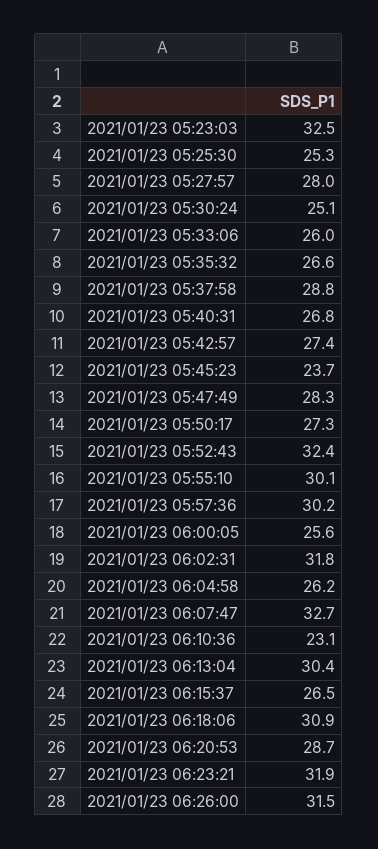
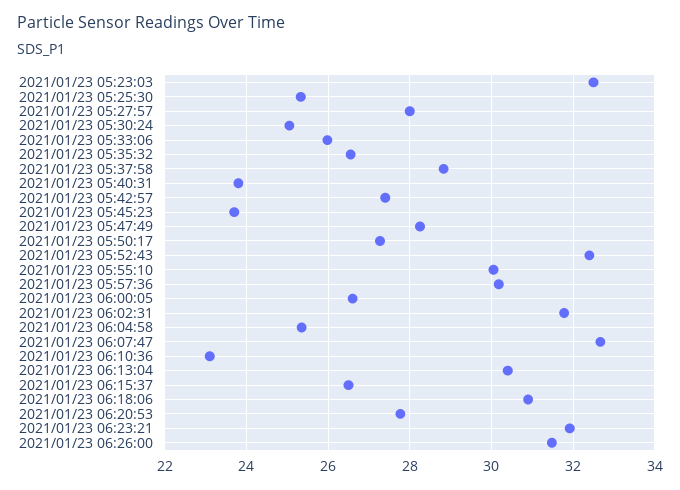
  {
    "2021/01/23 05:23:03": 32.5,
    "2021/01/23 05:25:30": 25.3,
    "2021/01/23 05:27:57": 28,
    "2021/01/23 05:30:24": 25.1,
    "2021/01/23 05:33:06": 26,
    "2021/01/23 05:35:32": 26.6,
    "2021/01/23 05:37:58": 28.8,
-   "2021/01/23 05:40:31": 26.8,
+   "2021/01/23 05:40:31": 23.8,
    "2021/01/23 05:42:57": 27.4,
    "2021/01/23 05:45:23": 23.7,
    "2021/01/23 05:47:49": 28.3,
    "2021/01/23 05:50:17": 27.3,
    "2021/01/23 05:52:43": 32.4,
    "2021/01/23 05:55:10": 30.1,
    "2021/01/23 05:57:36": 30.2,
-   "2021/01/23 06:00:05": 25.6,
+   "2021/01/23 06:00:05": 26.6,
    "2021/01/23 06:02:31": 31.8,
-   "2021/01/23 06:04:58": 26.2,
+   "2021/01/23 06:04:58": 25.4,
    "2021/01/23 06:07:47": 32.7,
    "2021/01/23 06:10:36": 23.1,
    "2021/01/23 06:13:04": 30.4,
    "2021/01/23 06:15:37": 26.5,
    "2021/01/23 06:18:06": 30.9,
-   "2021/01/23 06:20:53": 28.7,
+   "2021/01/23 06:20:53": 27.8,
    "2021/01/23 06:23:21": 31.9,
    "2021/01/23 06:26:00": 31.5
  }

